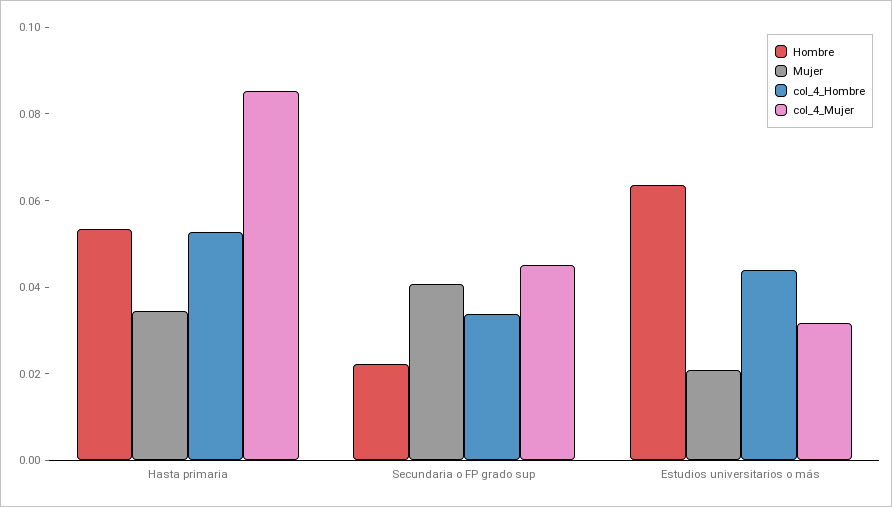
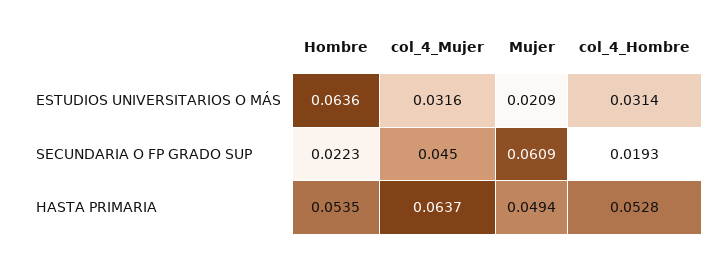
  {
    "Hombre": {
      "Hasta primaria": 0.0535,
      "Secundaria o FP grado sup": 0.0223,
      "Estudios universitarios o más": 0.0636
    },
    "Mujer": {
-     "Hasta primaria": 0.035,
+     "Hasta primaria": 0.0494,
-     "Secundaria o FP grado sup": 0.04,
+     "Secundaria o FP grado sup": 0.0609,
      "Estudios universitarios o más": 0.0209
    },
    "col_4_Hombre": {
      "Hasta primaria": 0.0528,
-     "Secundaria o FP grado sup": 0.035,
+     "Secundaria o FP grado sup": 0.0193,
-     "Estudios universitarios o más": 0.045
+     "Estudios universitarios o más": 0.0314
    },
    "col_4_Mujer": {
-     "Hasta primaria": 0.085,
+     "Hasta primaria": 0.0637,
      "Secundaria o FP grado sup": 0.045,
      "Estudios universitarios o más": 0.0316
    }
  }

